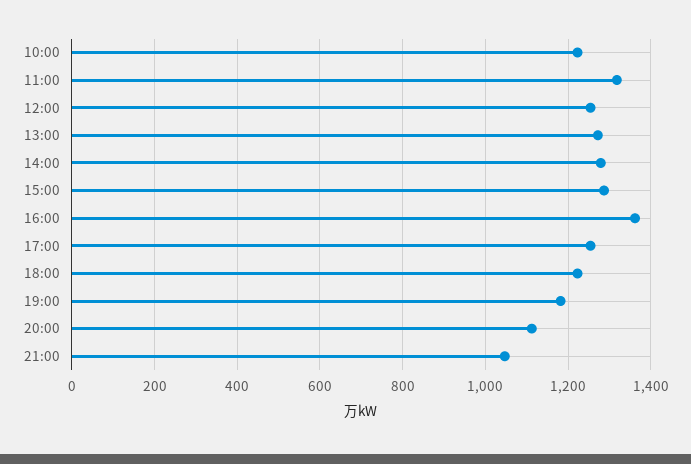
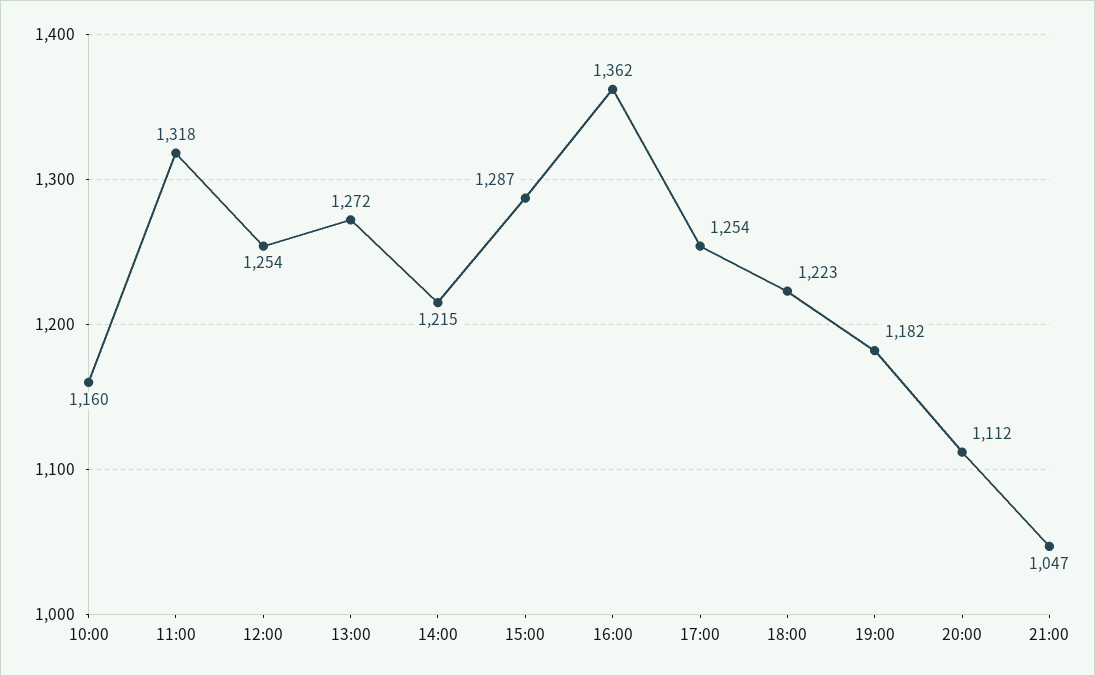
  {
-   "10:00": 1220,
+   "10:00": 1160,
    "11:00": 1318,
    "12:00": 1254,
    "13:00": 1272,
-   "14:00": 1280,
+   "14:00": 1215,
    "15:00": 1287,
    "16:00": 1362,
    "17:00": 1254,
    "18:00": 1223,
    "19:00": 1182,
    "20:00": 1112,
    "21:00": 1047
  }

